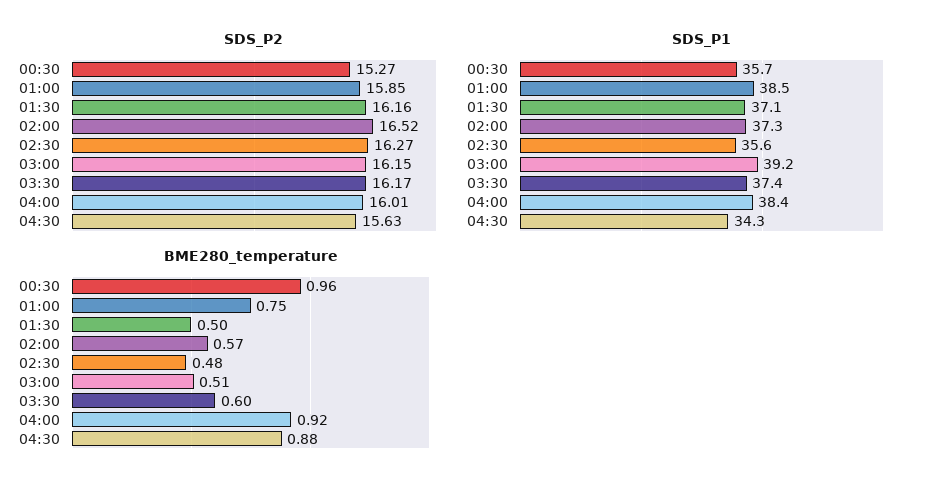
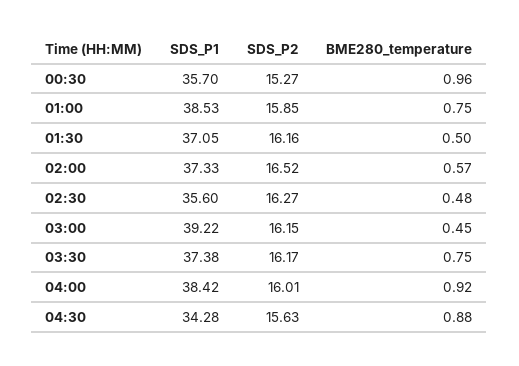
  {
    "SDS_P2": {
      "00:30": 15.27,
      "01:00": 15.85,
      "01:30": 16.16,
      "02:00": 16.52,
      "02:30": 16.27,
      "03:00": 16.15,
      "03:30": 16.17,
      "04:00": 16.01,
      "04:30": 15.63
    },
    "SDS_P1": {
      "00:30": 35.7,
      "01:00": 38.53,
      "01:30": 37.05,
      "02:00": 37.33,
      "02:30": 35.6,
      "03:00": 39.22,
      "03:30": 37.38,
      "04:00": 38.42,
      "04:30": 34.28
    },
    "BME280_temperature": {
      "00:30": 0.96,
      "01:00": 0.75,
      "01:30": 0.5,
      "02:00": 0.57,
      "02:30": 0.48,
-     "03:00": 0.51,
+     "03:00": 0.45,
-     "03:30": 0.6,
+     "03:30": 0.75,
      "04:00": 0.92,
      "04:30": 0.88
    }
  }

